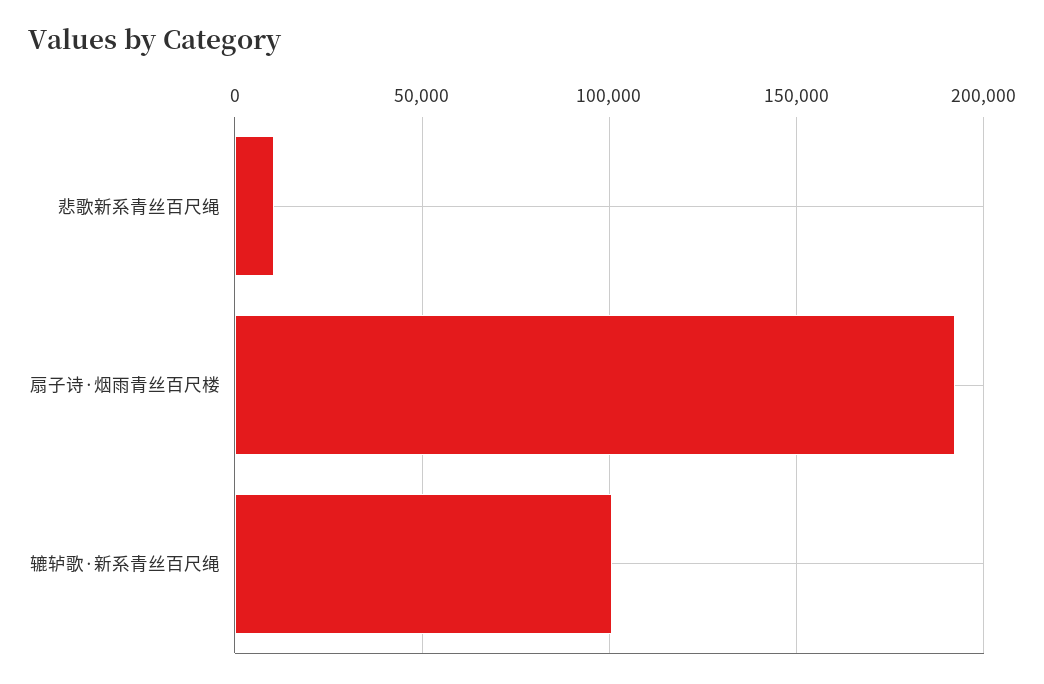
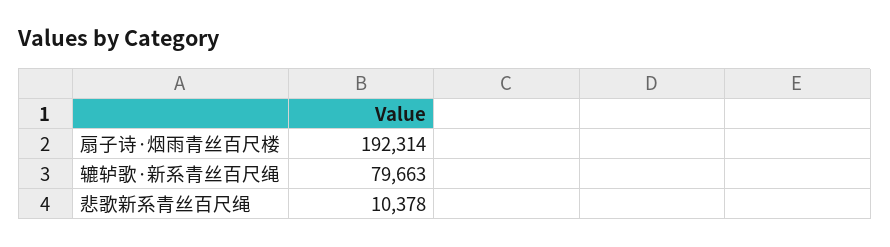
  {
    "悲歌新系青丝百尺绳": 10378,
    "扇子诗·烟雨青丝百尺楼": 192314,
-   "辘轳歌·新系青丝百尺绳": 100000
+   "辘轳歌·新系青丝百尺绳": 79663
  }

